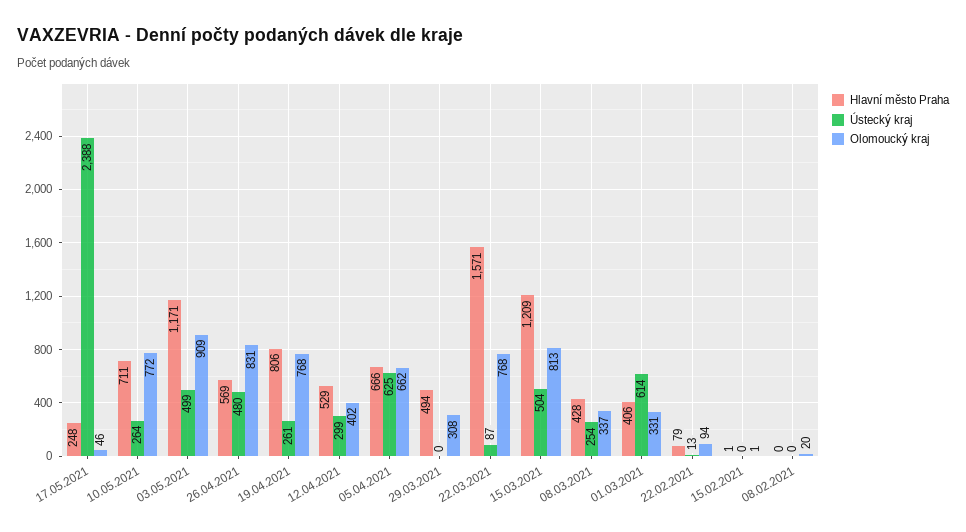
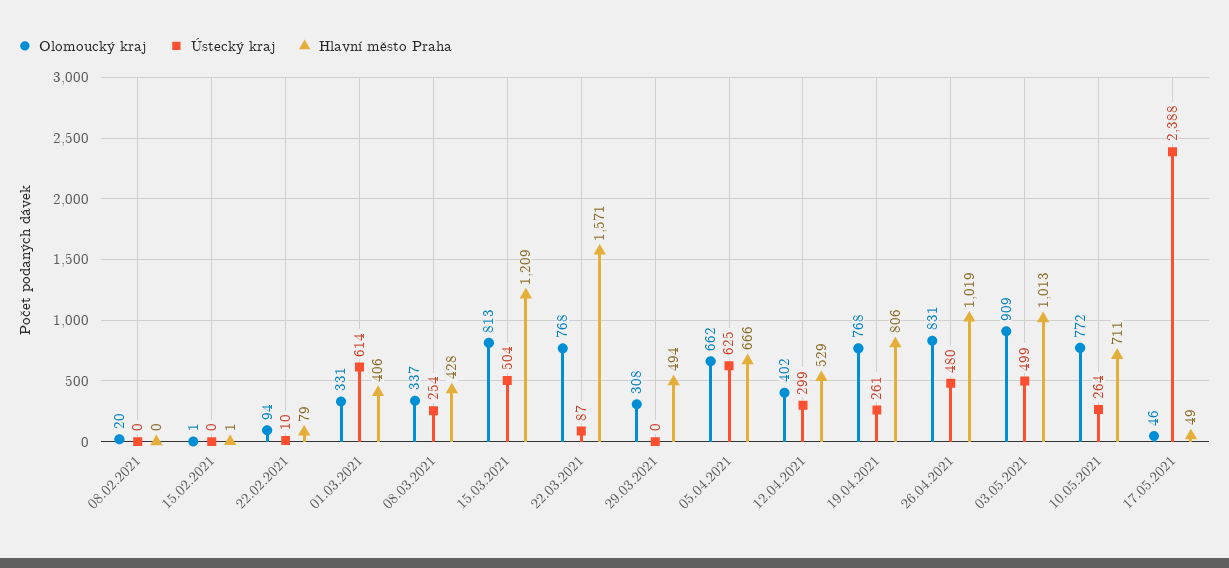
  {
    "Hlavní město Praha": {
-     "17.05.2021": 248,
+     "17.05.2021": 49,
      "10.05.2021": 711,
-     "03.05.2021": 1171,
+     "03.05.2021": 1013,
-     "26.04.2021": 569,
+     "26.04.2021": 1019,
      "19.04.2021": 806,
      "12.04.2021": 529,
      "05.04.2021": 666,
      "29.03.2021": 494,
      "22.03.2021": 1571,
      "15.03.2021": 1209,
      "08.03.2021": 428,
      "01.03.2021": 406,
      "22.02.2021": 79,
      "15.02.2021": 1,
      "08.02.2021": 0
    },
    "Ústecký kraj": {
      "17.05.2021": 2388,
      "10.05.2021": 264,
      "03.05.2021": 499,
      "26.04.2021": 480,
      "19.04.2021": 261,
      "12.04.2021": 299,
      "05.04.2021": 625,
      "29.03.2021": 0,
      "22.03.2021": 87,
      "15.03.2021": 504,
      "08.03.2021": 254,
      "01.03.2021": 614,
-     "22.02.2021": 13,
+     "22.02.2021": 10,
      "15.02.2021": 0,
      "08.02.2021": 0
    },
    "Olomoucký kraj": {
      "17.05.2021": 46,
      "10.05.2021": 772,
      "03.05.2021": 909,
      "26.04.2021": 831,
      "19.04.2021": 768,
      "12.04.2021": 402,
      "05.04.2021": 662,
      "29.03.2021": 308,
      "22.03.2021": 768,
      "15.03.2021": 813,
      "08.03.2021": 337,
      "01.03.2021": 331,
      "22.02.2021": 94,
      "15.02.2021": 1,
      "08.02.2021": 20
    }
  }

